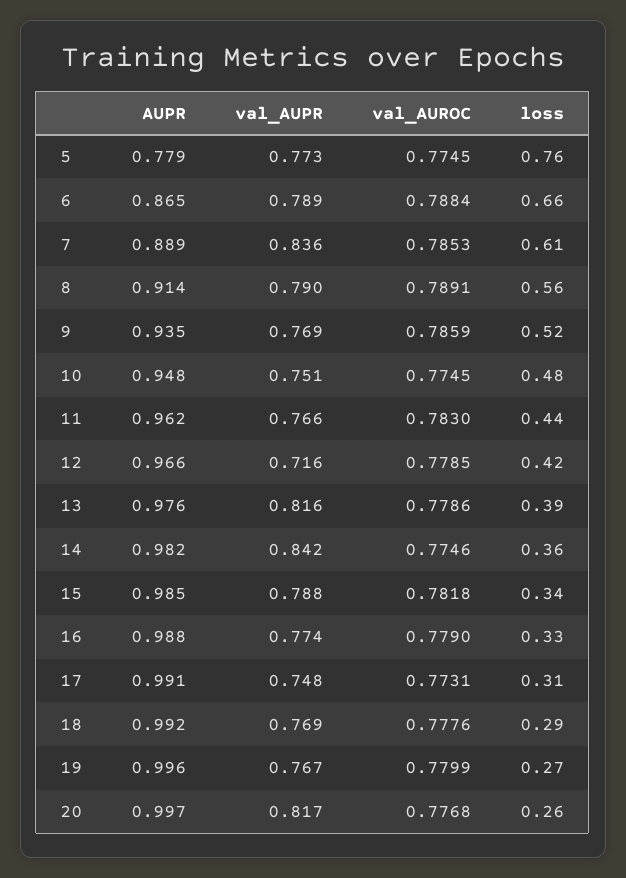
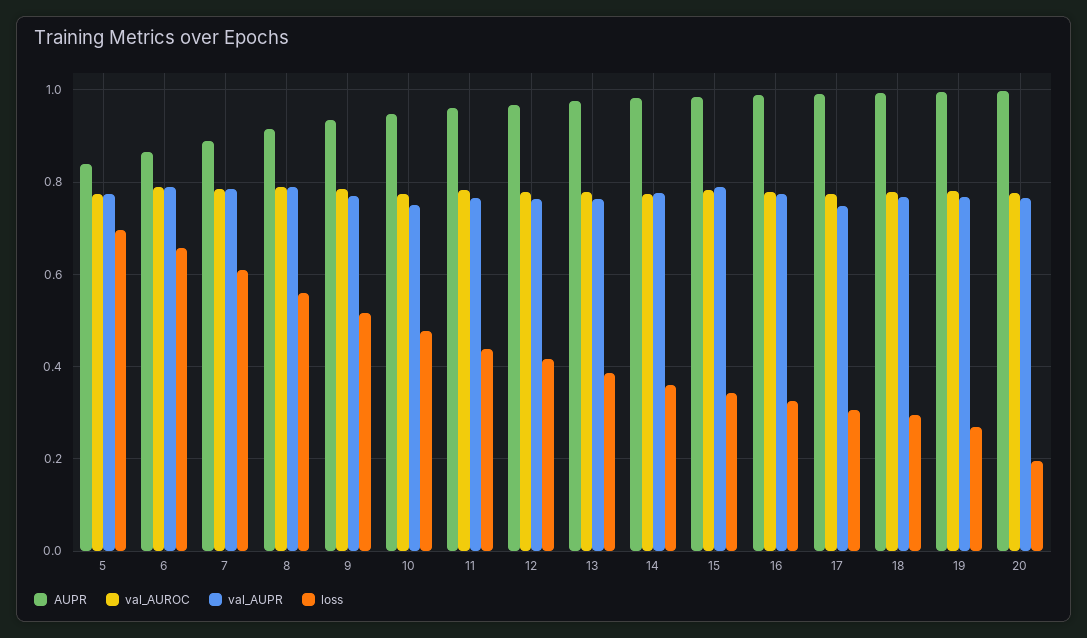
  {
    "AUPR": {
-     "5": 0.779,
+     "5": 0.84,
      "6": 0.865,
      "7": 0.889,
      "8": 0.914,
      "9": 0.935,
      "10": 0.948,
      "11": 0.962,
      "12": 0.966,
      "13": 0.976,
      "14": 0.982,
      "15": 0.985,
      "16": 0.988,
      "17": 0.991,
      "18": 0.992,
      "19": 0.996,
      "20": 0.997
    },
    "val_AUPR": {
      "5": 0.773,
      "6": 0.789,
-     "7": 0.836,
+     "7": 0.78,
      "8": 0.79,
      "9": 0.769,
      "10": 0.751,
      "11": 0.766,
-     "12": 0.716,
+     "12": 0.76,
-     "13": 0.816,
+     "13": 0.76,
-     "14": 0.842,
+     "14": 0.78,
      "15": 0.788,
      "16": 0.774,
      "17": 0.748,
      "18": 0.769,
      "19": 0.767,
-     "20": 0.817
+     "20": 0.76
    },
    "val_AUROC": {
      "5": 0.7745,
      "6": 0.7884,
      "7": 0.7853,
      "8": 0.7891,
      "9": 0.7859,
      "10": 0.7745,
      "11": 0.783,
      "12": 0.7785,
      "13": 0.7786,
      "14": 0.7746,
      "15": 0.7818,
      "16": 0.779,
      "17": 0.7731,
      "18": 0.7776,
      "19": 0.7799,
      "20": 0.7768
    },
    "loss": {
-     "5": 0.76,
+     "5": 0.7,
      "6": 0.66,
      "7": 0.61,
      "8": 0.56,
      "9": 0.52,
      "10": 0.48,
      "11": 0.44,
      "12": 0.42,
      "13": 0.39,
      "14": 0.36,
      "15": 0.34,
      "16": 0.33,
      "17": 0.31,
      "18": 0.29,
      "19": 0.27,
-     "20": 0.26
+     "20": 0.2
    }
  }

